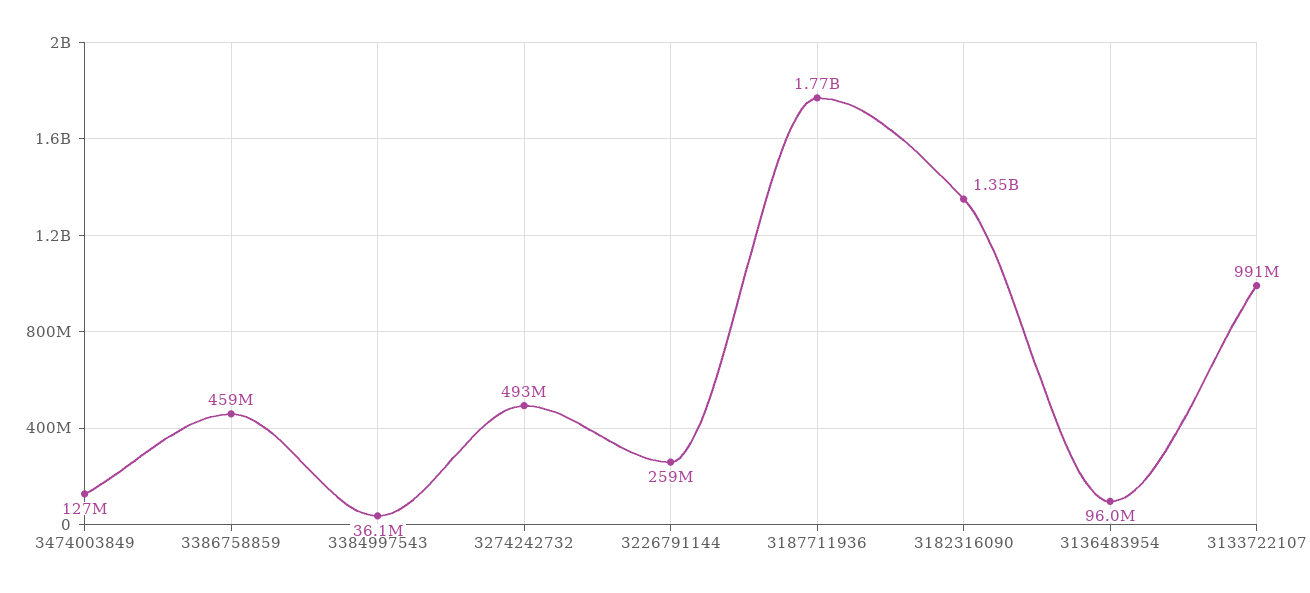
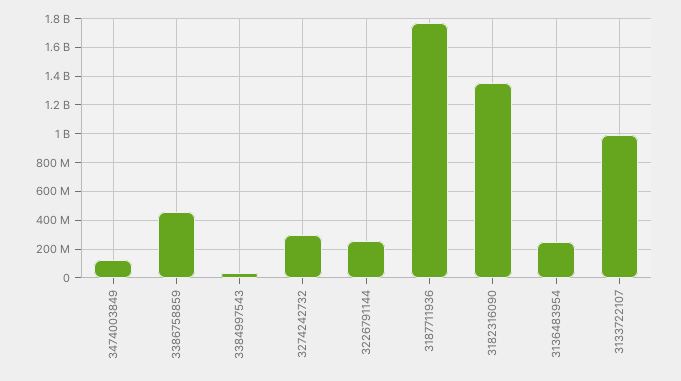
  {
    "3474003849": 127000000,
    "3386758859": 459000000,
    "3384997543": 36100000,
-   "3274242732": 493000000,
+   "3274242732": 300000000,
    "3226791144": 259000000,
    "3187711936": 1770000000,
    "3182316090": 1350000000,
-   "3136483954": 96000000,
+   "3136483954": 250000000,
    "3133722107": 991000000
  }

